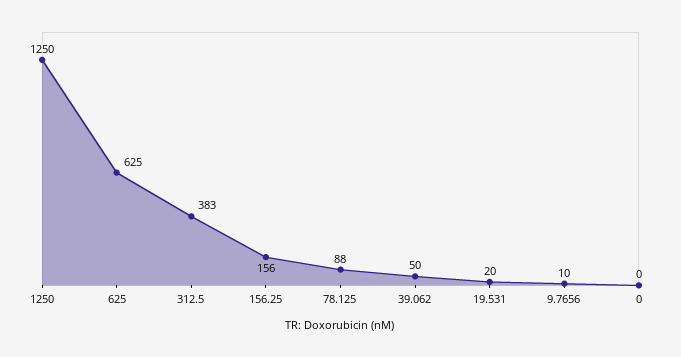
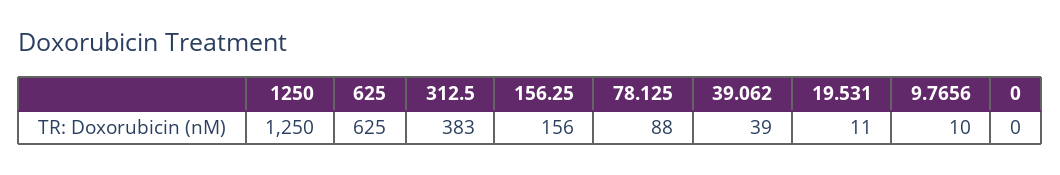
  {
    "1250": 1250,
    "625": 625,
    "312.5": 383,
    "156.25": 156,
    "78.125": 88,
-   "39.062": 50,
+   "39.062": 39,
-   "19.531": 20,
+   "19.531": 11,
    "9.7656": 10,
    "0": 0
  }

